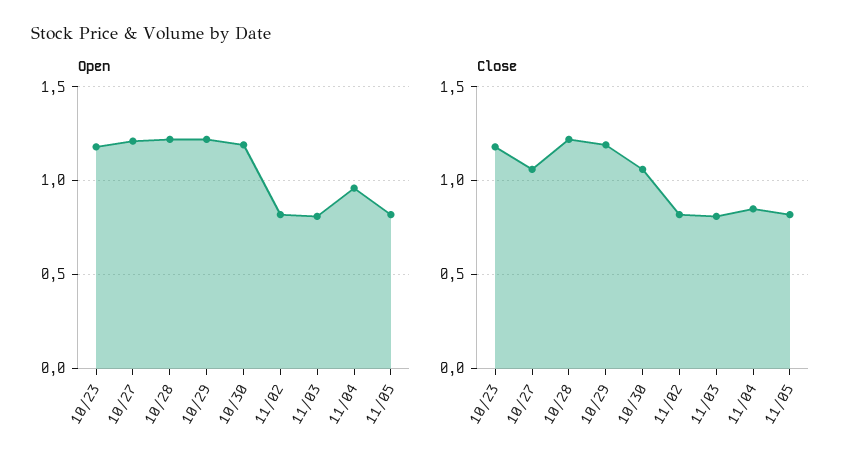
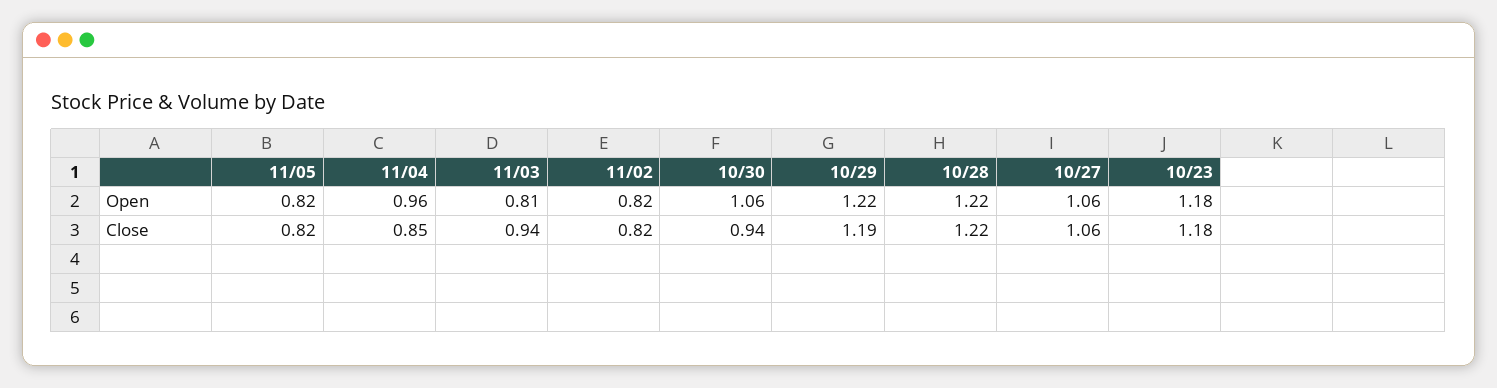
  {
    "Open": {
      "10/23": 1.18,
-     "10/27": 1.2,
+     "10/27": 1.06,
      "10/28": 1.22,
      "10/29": 1.22,
-     "10/30": 1.2,
+     "10/30": 1.06,
      "11/02": 0.82,
      "11/03": 0.81,
      "11/04": 0.96,
      "11/05": 0.82
    },
    "Close": {
      "10/23": 1.18,
      "10/27": 1.06,
      "10/28": 1.22,
      "10/29": 1.19,
-     "10/30": 1.05,
+     "10/30": 0.94,
      "11/02": 0.82,
-     "11/03": 0.8,
+     "11/03": 0.94,
      "11/04": 0.85,
      "11/05": 0.82
    }
  }

